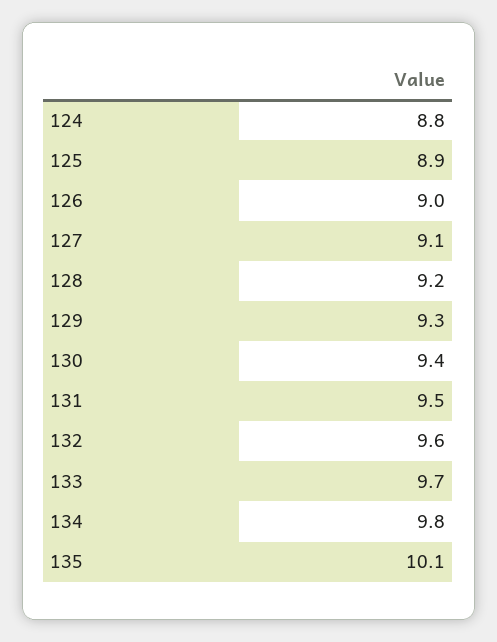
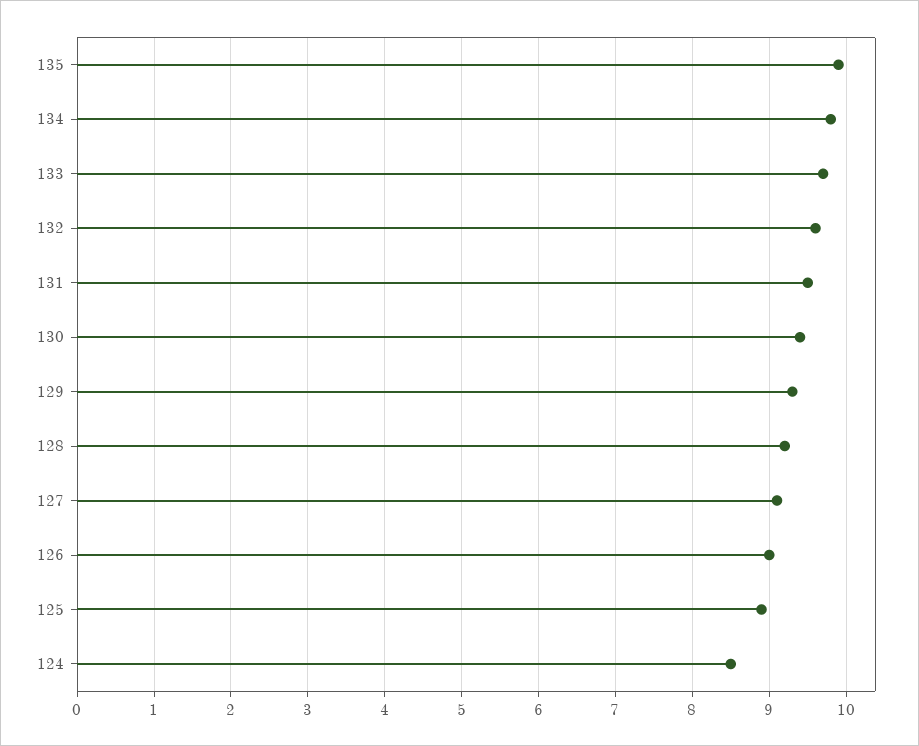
  {
-   "124": 8.8,
+   "124": 8.5,
    "125": 8.9,
    "126": 9,
    "127": 9.1,
    "128": 9.2,
    "129": 9.3,
    "130": 9.4,
    "131": 9.5,
    "132": 9.6,
    "133": 9.7,
    "134": 9.8,
-   "135": 10.1
+   "135": 9.9
  }

